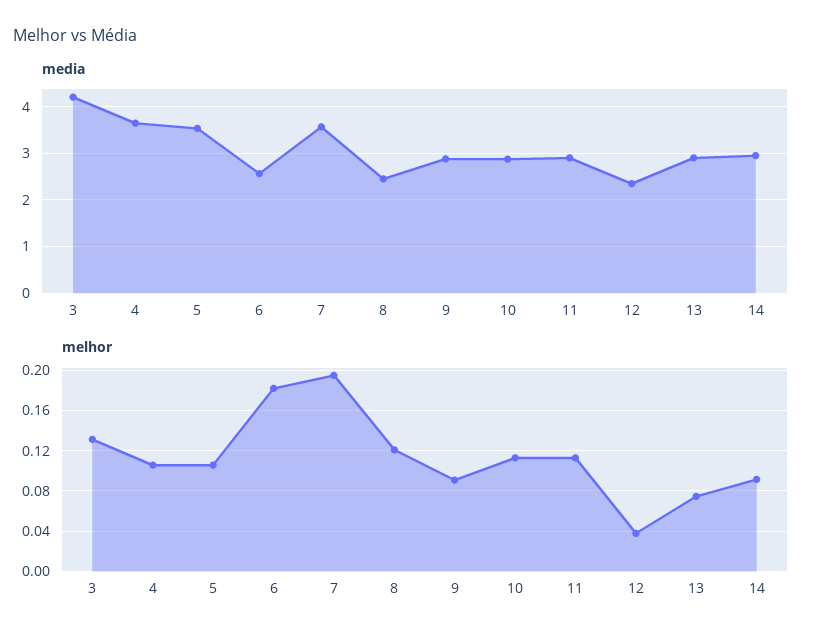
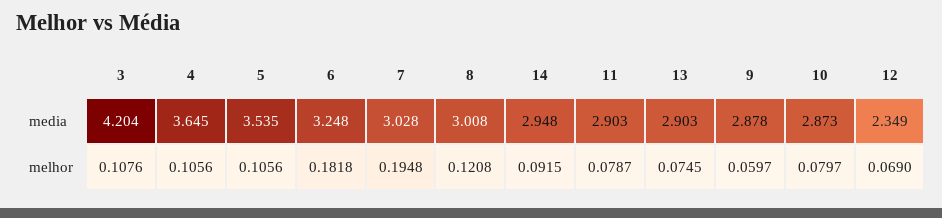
  {
    "media": {
      "3": 4.204,
      "4": 3.645,
      "5": 3.535,
-     "6": 2.6,
+     "6": 3.248,
-     "7": 3.6,
+     "7": 3.028,
-     "8": 2.4,
+     "8": 3.008,
      "9": 2.878,
      "10": 2.873,
      "11": 2.903,
      "12": 2.349,
      "13": 2.903,
      "14": 2.948
    },
    "melhor": {
-     "3": 0.13,
+     "3": 0.1076,
      "4": 0.1056,
      "5": 0.1056,
      "6": 0.1818,
      "7": 0.1948,
      "8": 0.1208,
-     "9": 0.09,
+     "9": 0.0597,
-     "10": 0.11,
+     "10": 0.0797,
-     "11": 0.11,
+     "11": 0.0787,
-     "12": 0.04,
+     "12": 0.069,
      "13": 0.0745,
      "14": 0.0915
    }
  }

